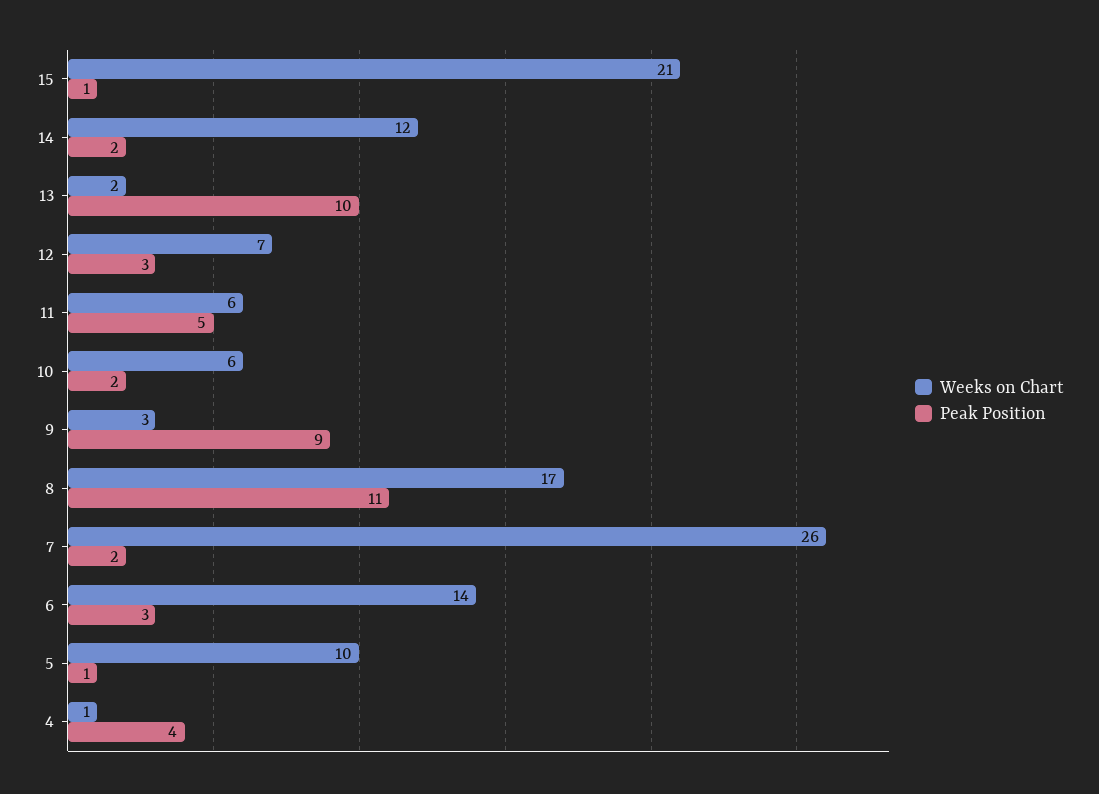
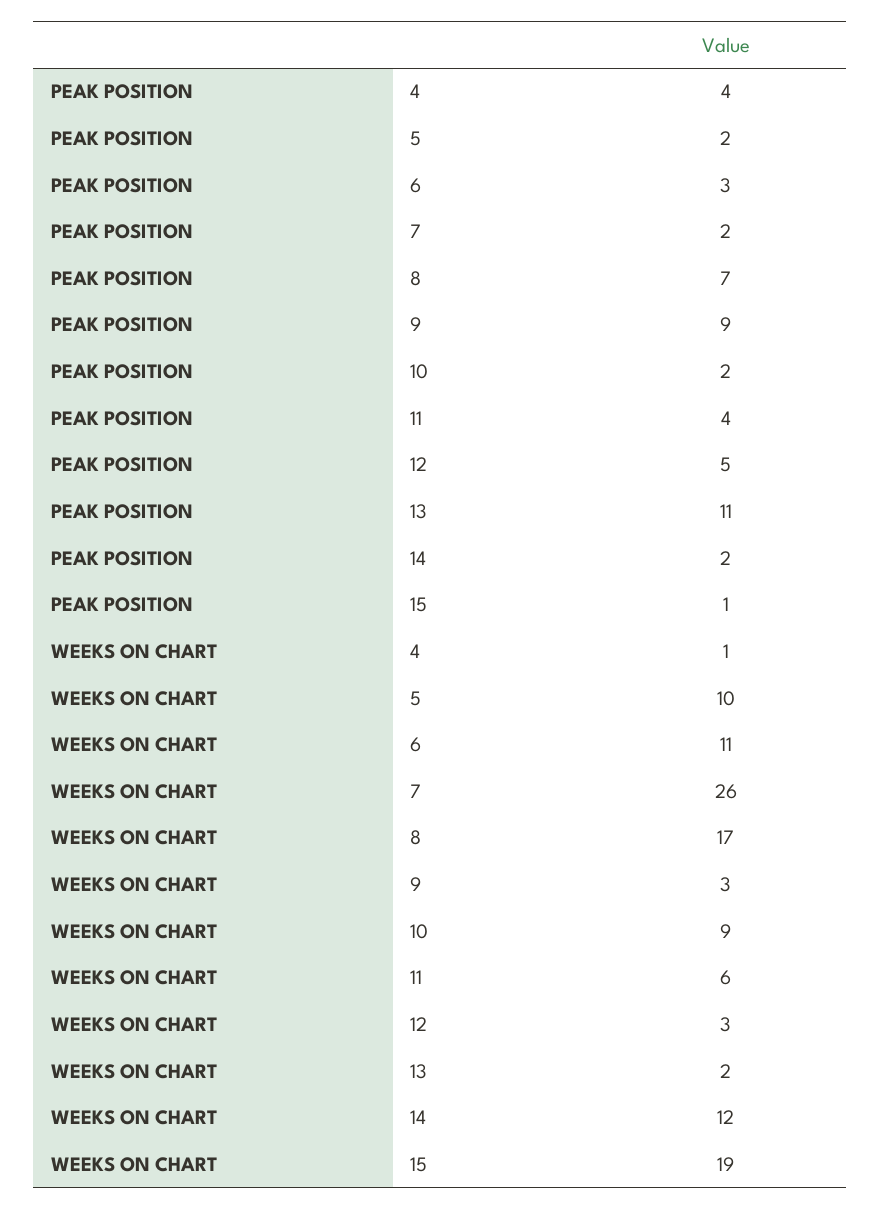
  {
    "Weeks on Chart": {
-     "15": 21,
+     "15": 19,
      "14": 12,
      "13": 2,
-     "12": 7,
+     "12": 3,
      "11": 6,
-     "10": 6,
+     "10": 9,
      "9": 3,
      "8": 17,
      "7": 26,
-     "6": 14,
+     "6": 11,
      "5": 10,
      "4": 1
    },
    "Peak Position": {
      "15": 1,
      "14": 2,
-     "13": 10,
+     "13": 11,
-     "12": 3,
+     "12": 5,
-     "11": 5,
+     "11": 4,
      "10": 2,
      "9": 9,
-     "8": 11,
+     "8": 7,
      "7": 2,
      "6": 3,
-     "5": 1,
+     "5": 2,
      "4": 4
    }
  }

